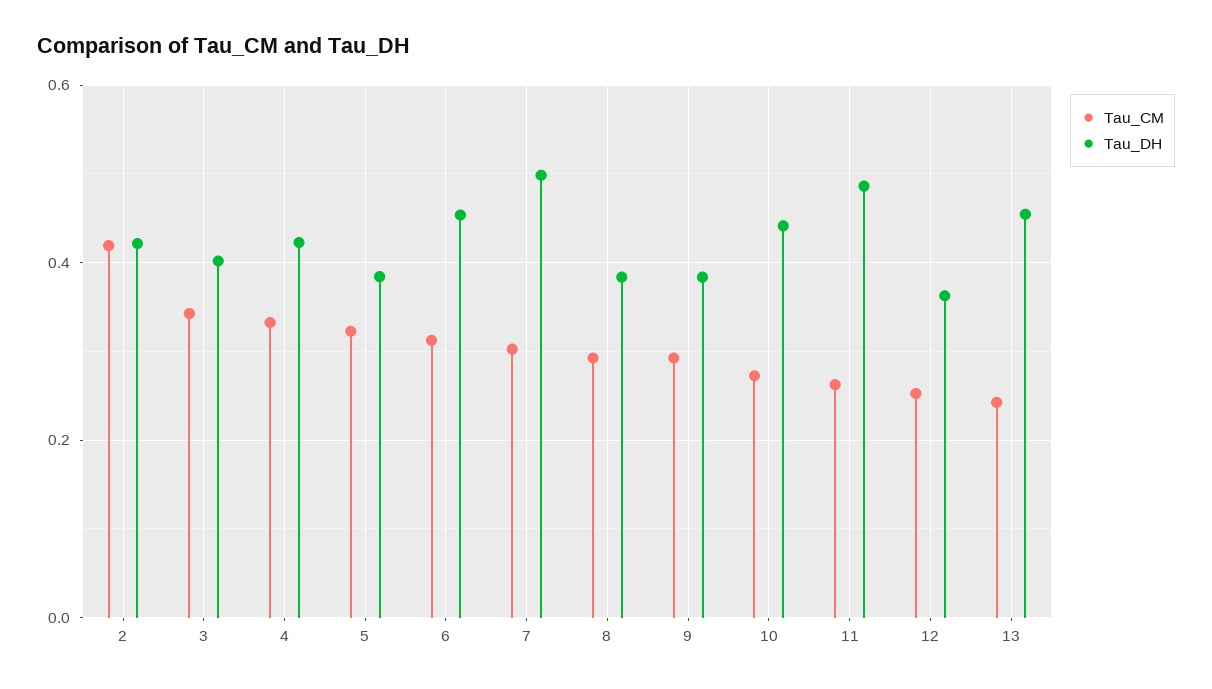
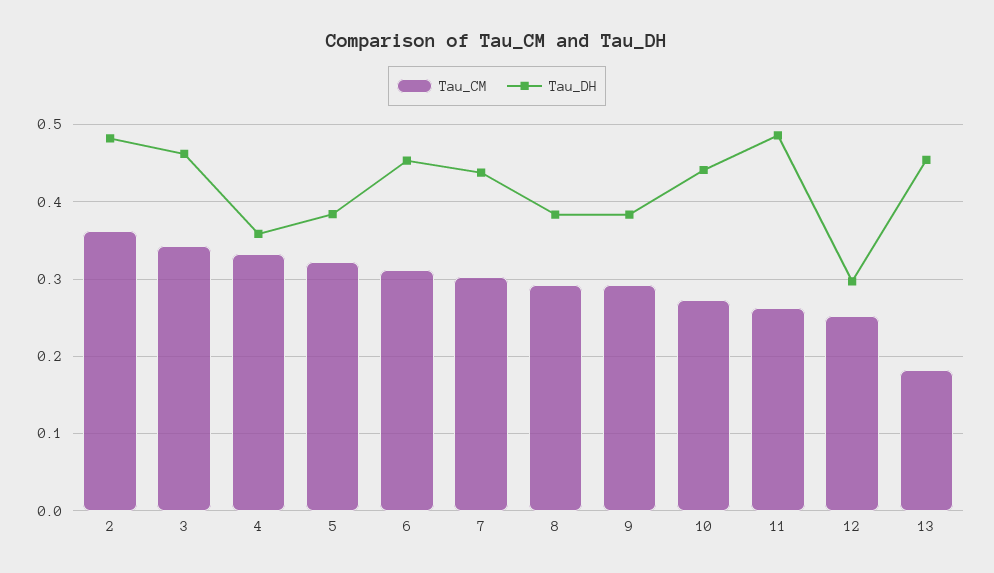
  {
    "Tau_CM": {
-     "2": 0.42,
+     "2": 0.36,
      "3": 0.34,
      "4": 0.33,
      "5": 0.32,
      "6": 0.31,
      "7": 0.3,
      "8": 0.29,
      "9": 0.29,
      "10": 0.27,
      "11": 0.26,
      "12": 0.25,
-     "13": 0.24
+     "13": 0.18
    },
    "Tau_DH": {
-     "2": 0.42,
+     "2": 0.48,
-     "3": 0.4,
+     "3": 0.46,
-     "4": 0.42,
+     "4": 0.36,
      "5": 0.38,
      "6": 0.45,
-     "7": 0.5,
+     "7": 0.44,
      "8": 0.38,
      "9": 0.38,
      "10": 0.44,
      "11": 0.49,
-     "12": 0.36,
+     "12": 0.3,
      "13": 0.45
    }
  }

